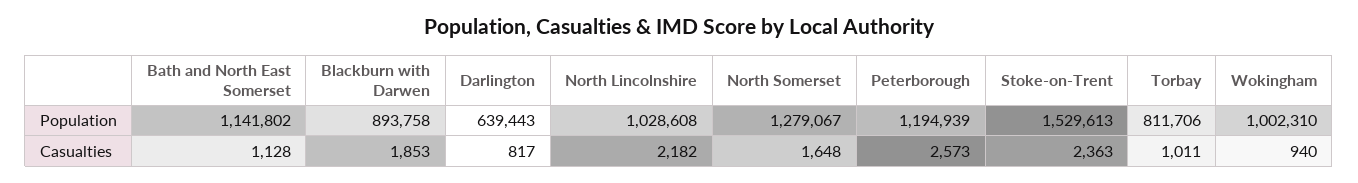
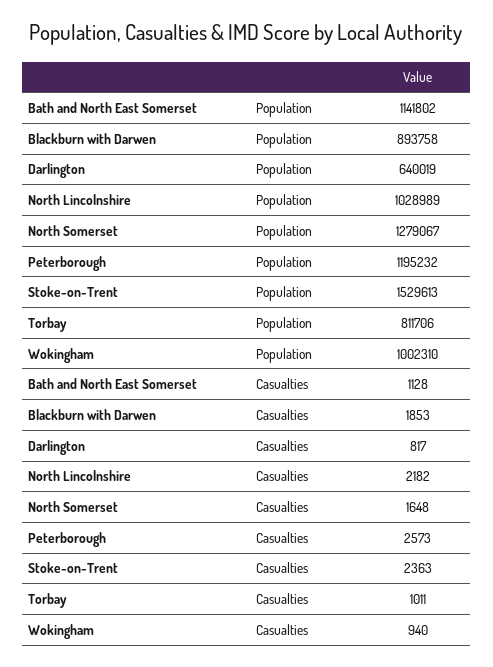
  {
    "Bath and North East Somerset": {
      "Population": 1141802,
      "Casualties": 1128
    },
    "Blackburn with Darwen": {
      "Population": 893758,
      "Casualties": 1853
    },
    "Darlington": {
-     "Population": 639443,
+     "Population": 640019,
      "Casualties": 817
    },
    "North Lincolnshire": {
-     "Population": 1028608,
+     "Population": 1028989,
      "Casualties": 2182
    },
    "North Somerset": {
      "Population": 1279067,
      "Casualties": 1648
    },
    "Peterborough": {
-     "Population": 1194939,
+     "Population": 1195232,
      "Casualties": 2573
    },
    "Stoke-on-Trent": {
      "Population": 1529613,
      "Casualties": 2363
    },
    "Torbay": {
      "Population": 811706,
      "Casualties": 1011
    },
    "Wokingham": {
      "Population": 1002310,
      "Casualties": 940
    }
  }

